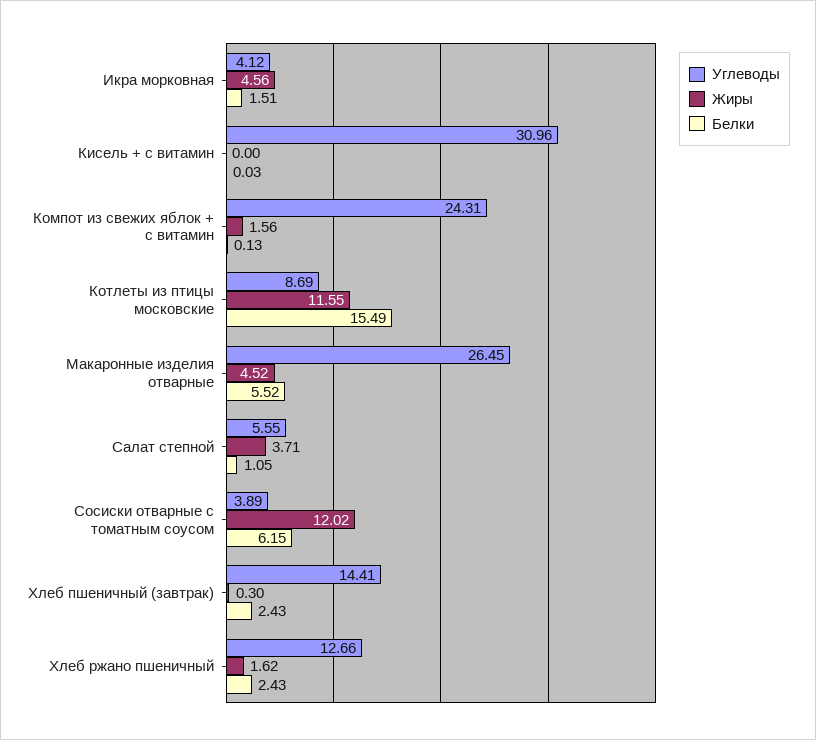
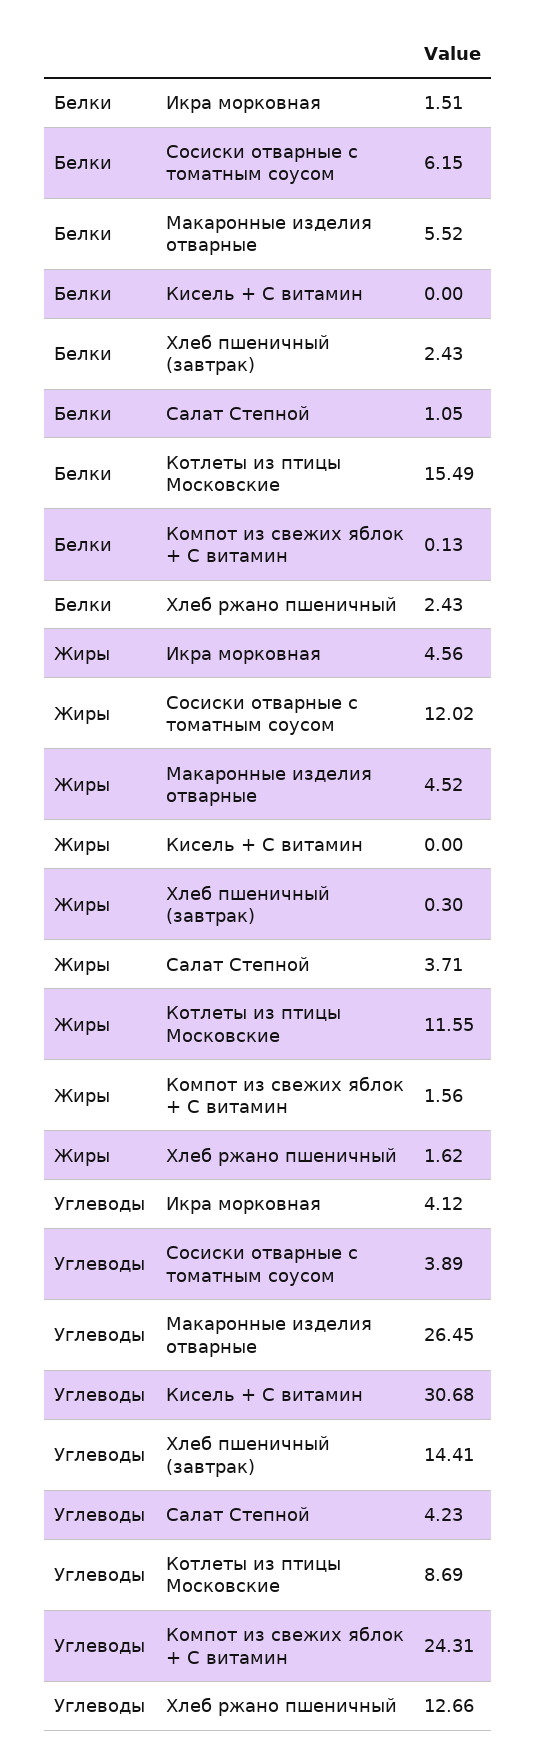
  {
    "Углеводы": {
      "Икра морковная": 4.12,
-     "Кисель + с витамин": 30.96,
+     "Кисель + с витамин": 30.68,
      "Компот из свежих яблок + с витамин": 24.31,
      "Котлеты из птицы московские": 8.69,
      "Макаронные изделия отварные": 26.45,
-     "Салат степной": 5.55,
+     "Салат степной": 4.23,
      "Сосиски отварные с томатным соусом": 3.89,
      "Хлеб пшеничный (завтрак)": 14.41,
      "Хлеб ржано пшеничный": 12.66
    },
    "Жиры": {
      "Икра морковная": 4.56,
      "Кисель + с витамин": 0,
      "Компот из свежих яблок + с витамин": 1.56,
      "Котлеты из птицы московские": 11.55,
      "Макаронные изделия отварные": 4.52,
      "Салат степной": 3.71,
      "Сосиски отварные с томатным соусом": 12.02,
      "Хлеб пшеничный (завтрак)": 0.3,
      "Хлеб ржано пшеничный": 1.62
    },
    "Белки": {
      "Икра морковная": 1.51,
-     "Кисель + с витамин": 0.03,
+     "Кисель + с витамин": 0,
      "Компот из свежих яблок + с витамин": 0.13,
      "Котлеты из птицы московские": 15.49,
      "Макаронные изделия отварные": 5.52,
      "Салат степной": 1.05,
      "Сосиски отварные с томатным соусом": 6.15,
      "Хлеб пшеничный (завтрак)": 2.43,
      "Хлеб ржано пшеничный": 2.43
    }
  }

